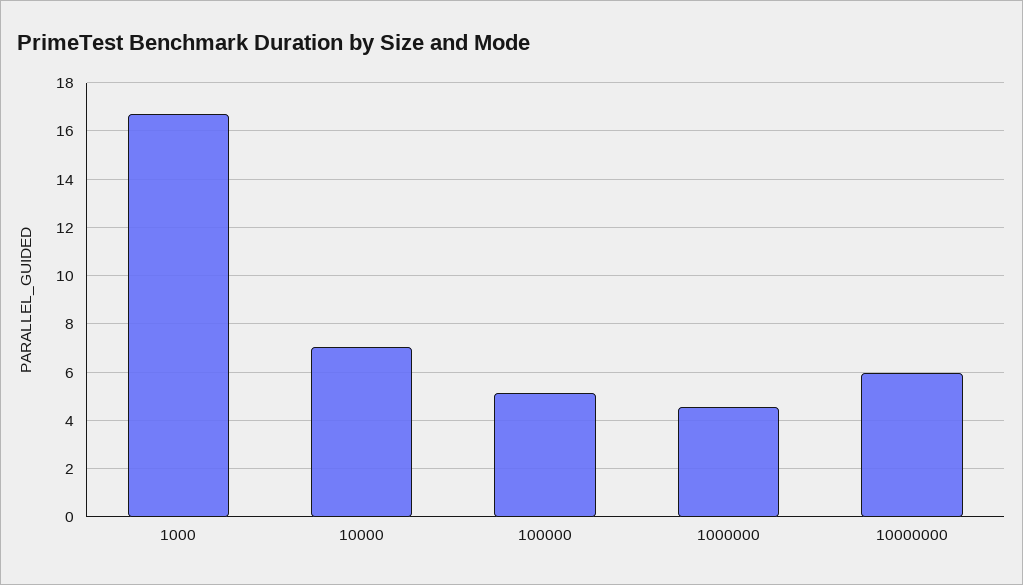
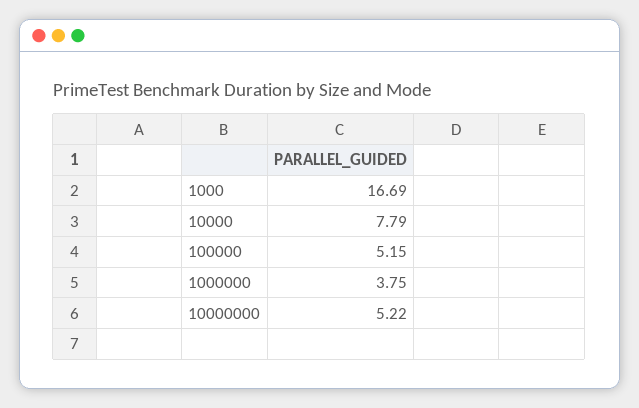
  {
    "1000": 16.69,
-   "10000": 7,
+   "10000": 7.79,
    "100000": 5.15,
-   "1000000": 4.5,
+   "1000000": 3.75,
-   "10000000": 6
+   "10000000": 5.22
  }

